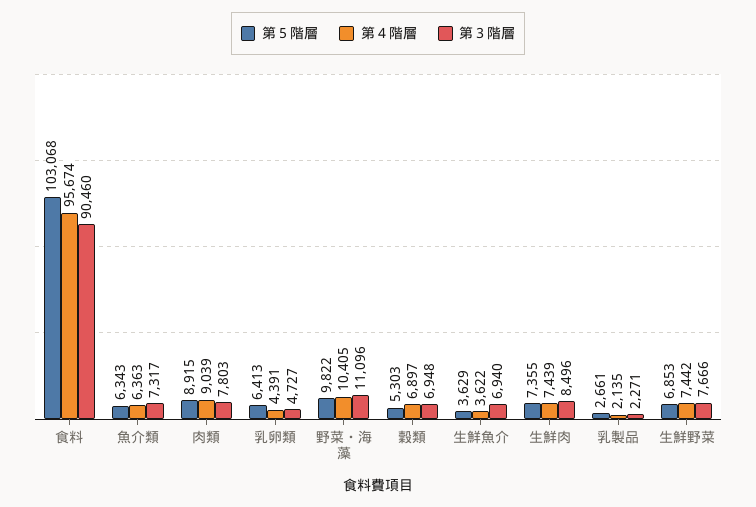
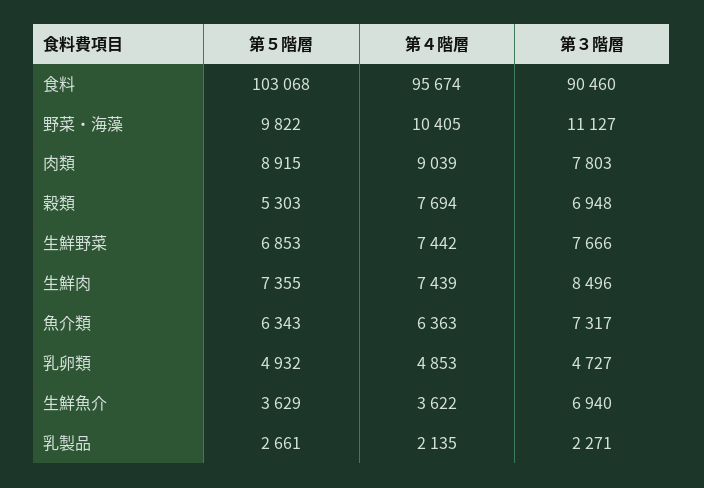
  {
    "第５階層": {
      "食料": 103068,
      "魚介類": 6343,
      "肉類": 8915,
-     "乳卵類": 6413,
+     "乳卵類": 4932,
      "野菜・海藻": 9822,
      "穀類": 5303,
      "生鮮魚介": 3629,
      "生鮮肉": 7355,
      "乳製品": 2661,
      "生鮮野菜": 6853
    },
    "第４階層": {
      "食料": 95674,
      "魚介類": 6363,
      "肉類": 9039,
-     "乳卵類": 4391,
+     "乳卵類": 4853,
      "野菜・海藻": 10405,
-     "穀類": 6897,
+     "穀類": 7694,
      "生鮮魚介": 3622,
      "生鮮肉": 7439,
      "乳製品": 2135,
      "生鮮野菜": 7442
    },
    "第３階層": {
      "食料": 90460,
      "魚介類": 7317,
      "肉類": 7803,
      "乳卵類": 4727,
-     "野菜・海藻": 11096,
+     "野菜・海藻": 11127,
      "穀類": 6948,
      "生鮮魚介": 6940,
      "生鮮肉": 8496,
      "乳製品": 2271,
      "生鮮野菜": 7666
    }
  }

